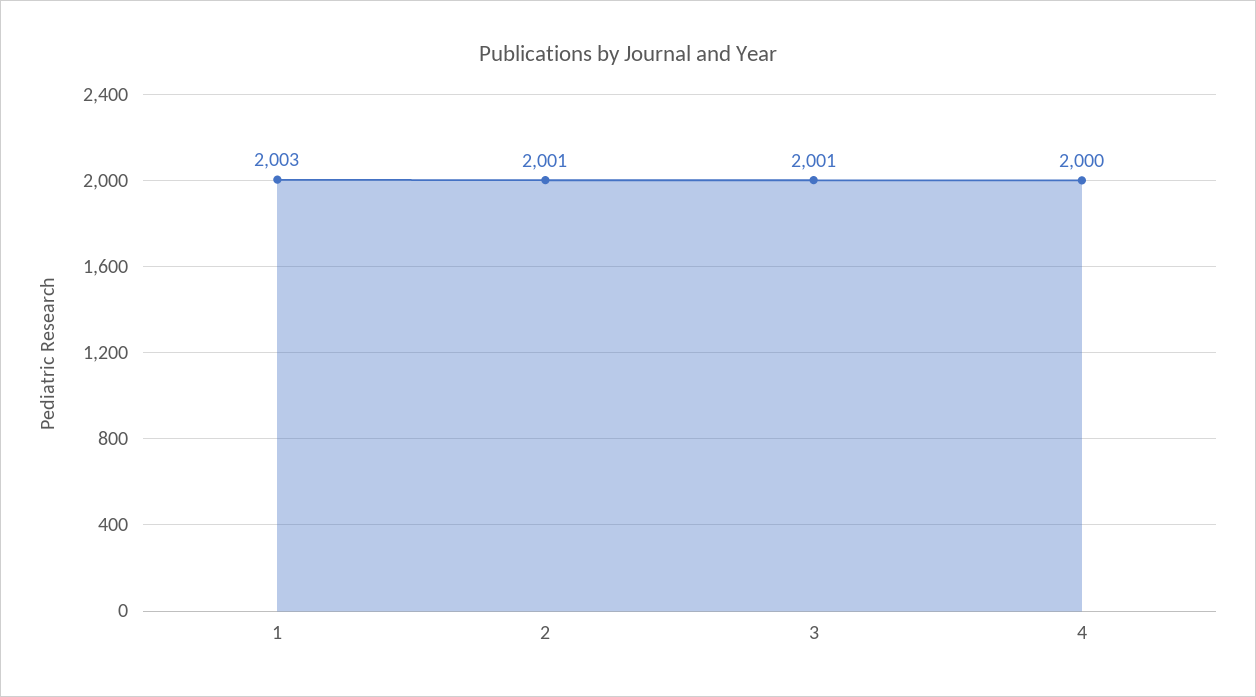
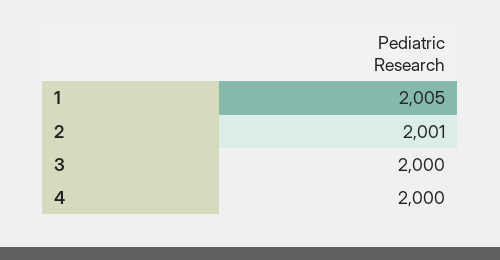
  {
-   "1": 2003,
+   "1": 2005,
    "2": 2001,
-   "3": 2001,
+   "3": 2000,
    "4": 2000
  }

